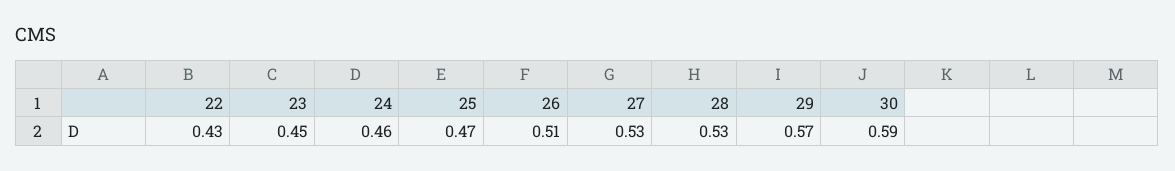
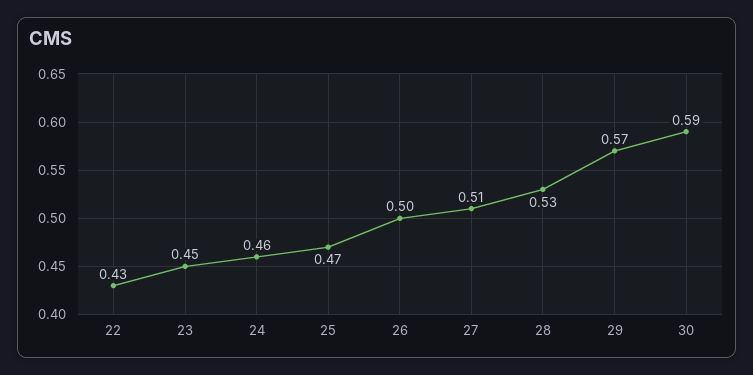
  {
    "22": 0.43,
    "23": 0.45,
    "24": 0.46,
    "25": 0.47,
-   "26": 0.51,
+   "26": 0.5,
-   "27": 0.53,
+   "27": 0.51,
    "28": 0.53,
    "29": 0.57,
    "30": 0.59
  }

